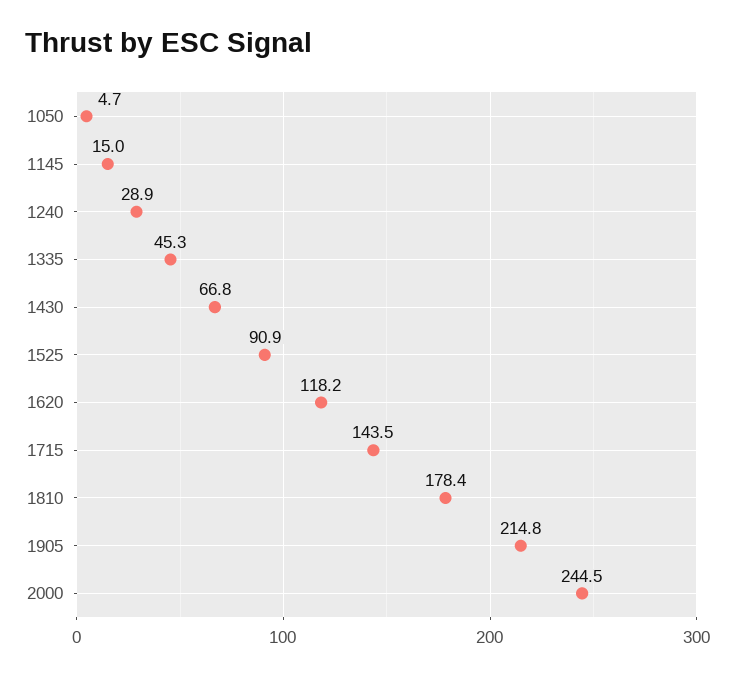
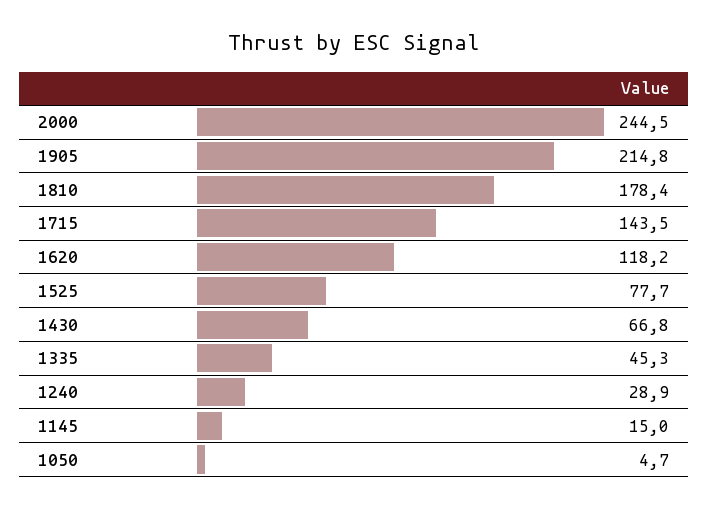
  {
    "1050": 4.7,
    "1145": 15,
    "1240": 28.9,
    "1335": 45.3,
    "1430": 66.8,
-   "1525": 90.9,
+   "1525": 77.7,
    "1620": 118.2,
    "1715": 143.5,
    "1810": 178.4,
    "1905": 214.8,
    "2000": 244.5
  }

